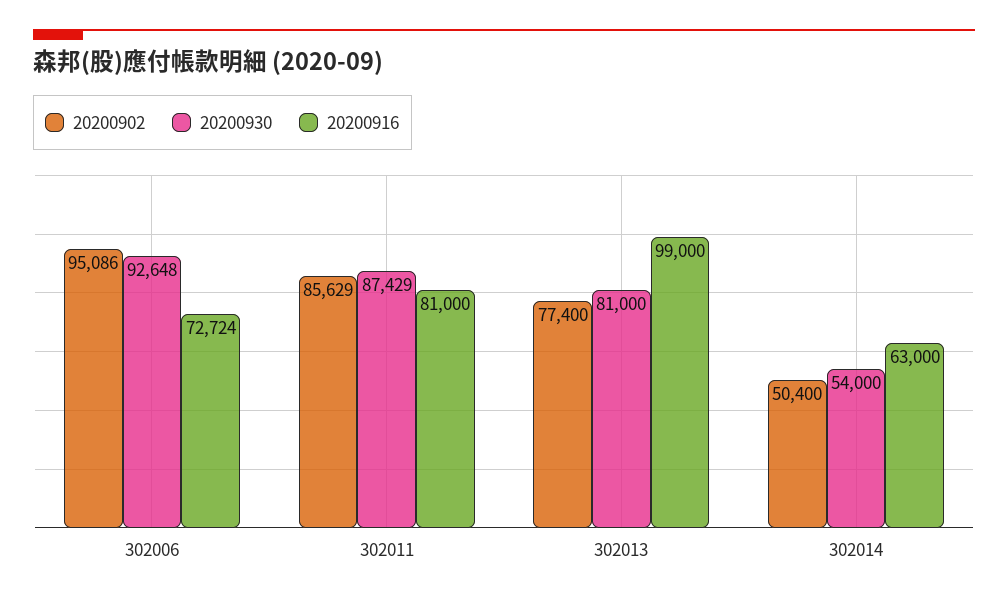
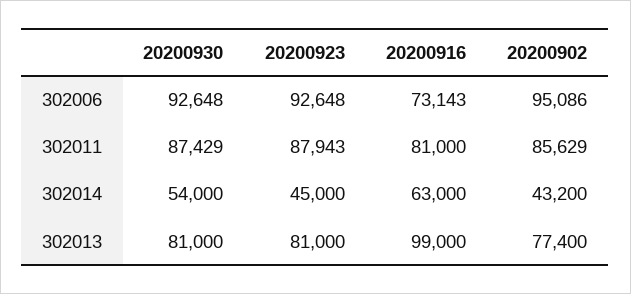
  {
    "20200902": {
      "302006": 95086,
      "302011": 85629,
      "302013": 77400,
-     "302014": 50400
+     "302014": 43200
    },
    "20200930": {
      "302006": 92648,
      "302011": 87429,
      "302013": 81000,
      "302014": 54000
    },
    "20200916": {
-     "302006": 72724,
+     "302006": 73143,
      "302011": 81000,
      "302013": 99000,
      "302014": 63000
-   }
+   },
+   "20200923": {
+     "302006": 92648,
+     "302011": 87943,
+     "302014": 45000,
+     "302013": 81000
+   }
  }

